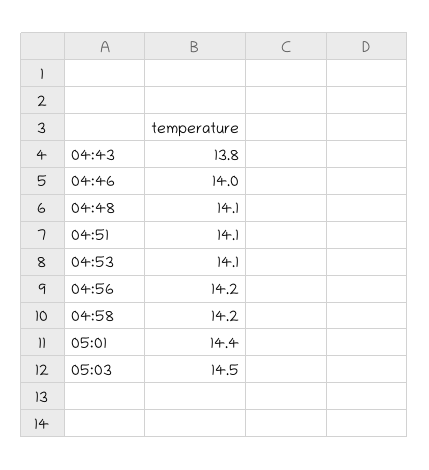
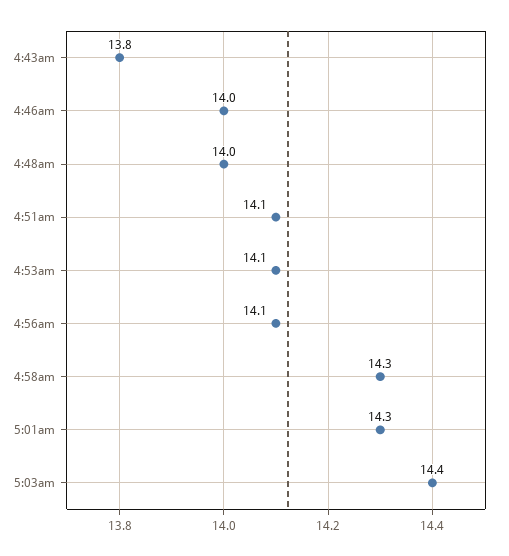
  {
    "04:43": 13.8,
    "04:46": 14,
-   "04:48": 14.1,
+   "04:48": 14,
    "04:51": 14.1,
    "04:53": 14.1,
-   "04:56": 14.2,
+   "04:56": 14.1,
-   "04:58": 14.2,
+   "04:58": 14.3,
-   "05:01": 14.4,
+   "05:01": 14.3,
-   "05:03": 14.5
+   "05:03": 14.4
  }

